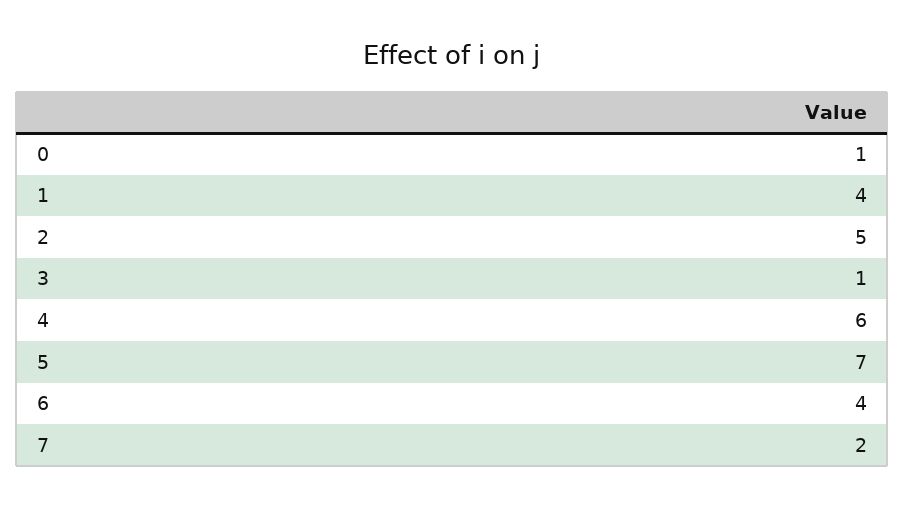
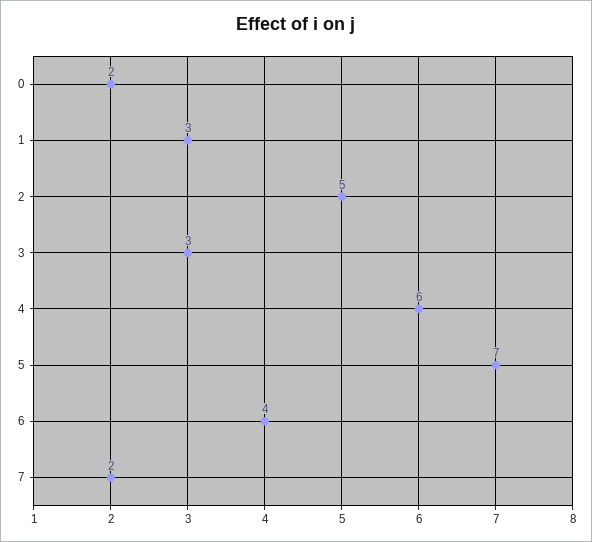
  {
-   "0": 1,
+   "0": 2,
-   "1": 4,
+   "1": 3,
    "2": 5,
-   "3": 1,
+   "3": 3,
    "4": 6,
    "5": 7,
    "6": 4,
    "7": 2
  }

